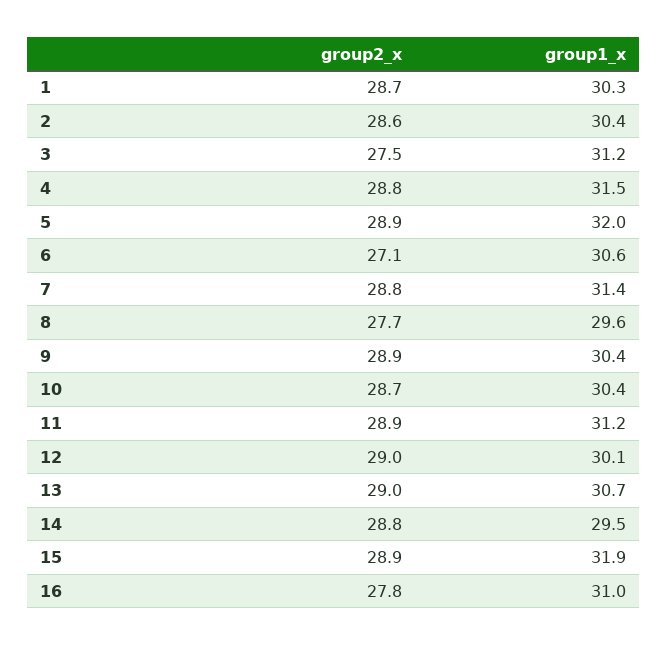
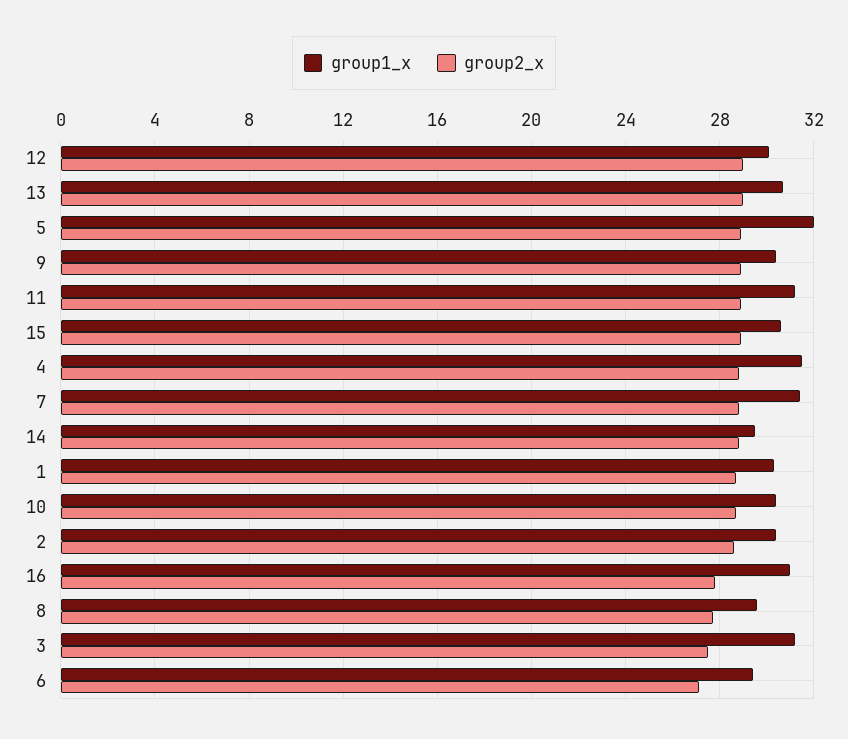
  {
    "group2_x": {
      "1": 28.7,
      "2": 28.6,
      "3": 27.5,
      "4": 28.8,
      "5": 28.9,
      "6": 27.1,
      "7": 28.8,
      "8": 27.7,
      "9": 28.9,
      "10": 28.7,
      "11": 28.9,
      "12": 29,
      "13": 29,
      "14": 28.8,
      "15": 28.9,
      "16": 27.8
    },
    "group1_x": {
      "1": 30.3,
      "2": 30.4,
      "3": 31.2,
      "4": 31.5,
      "5": 32,
-     "6": 30.6,
+     "6": 29.5,
      "7": 31.4,
      "8": 29.6,
      "9": 30.4,
      "10": 30.4,
      "11": 31.2,
      "12": 30.1,
      "13": 30.7,
      "14": 29.5,
-     "15": 31.9,
+     "15": 30.5,
      "16": 31
    }
  }

